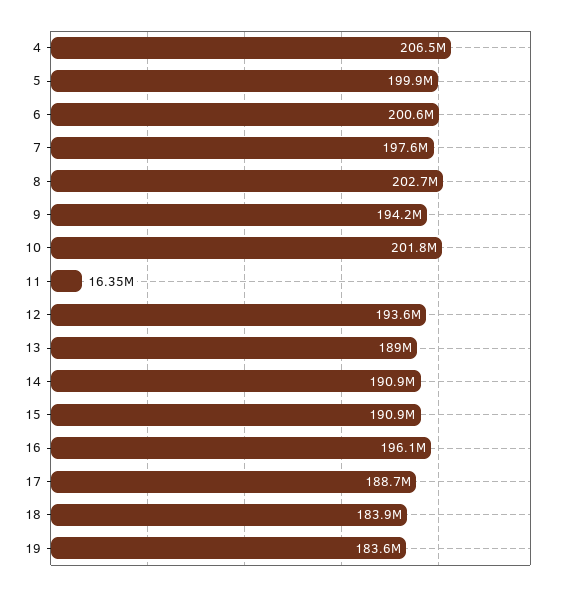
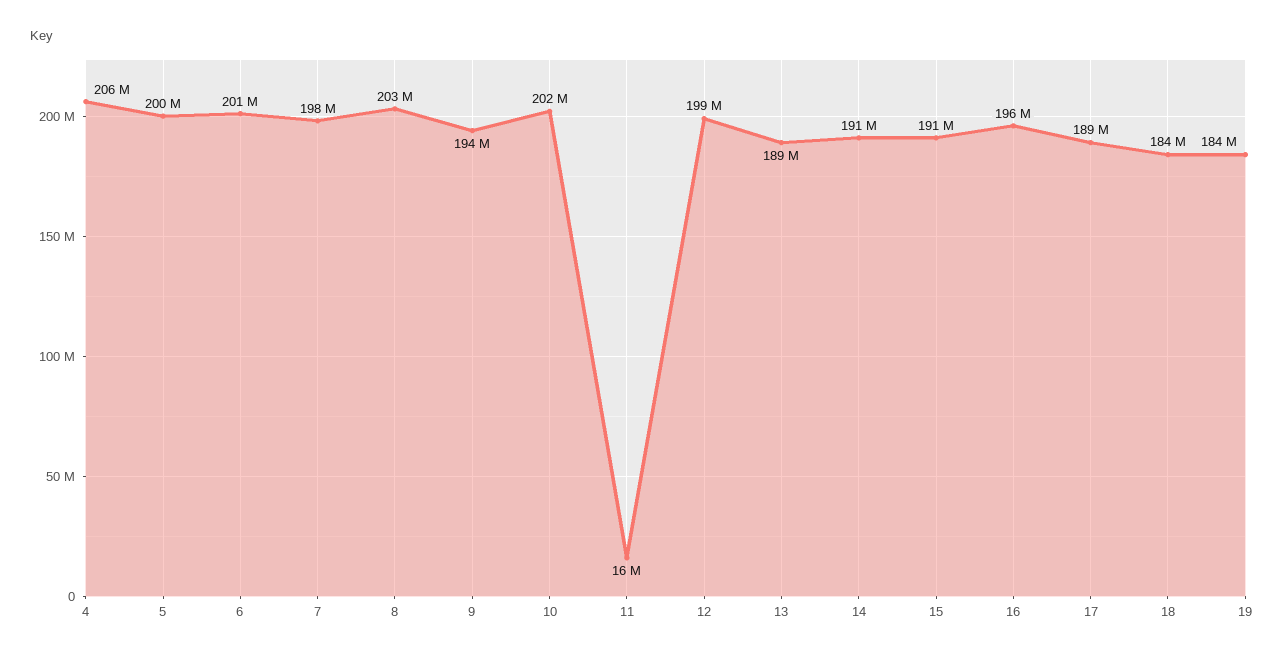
  {
    "4": 206500000,
    "5": 199900000,
    "6": 200600000,
    "7": 197600000,
    "8": 202700000,
    "9": 194200000,
    "10": 201800000,
    "11": 16350000,
-   "12": 193600000,
+   "12": 199000000,
    "13": 189000000,
    "14": 190900000,
    "15": 190900000,
    "16": 196100000,
    "17": 188700000,
    "18": 183900000,
    "19": 183600000
  }

